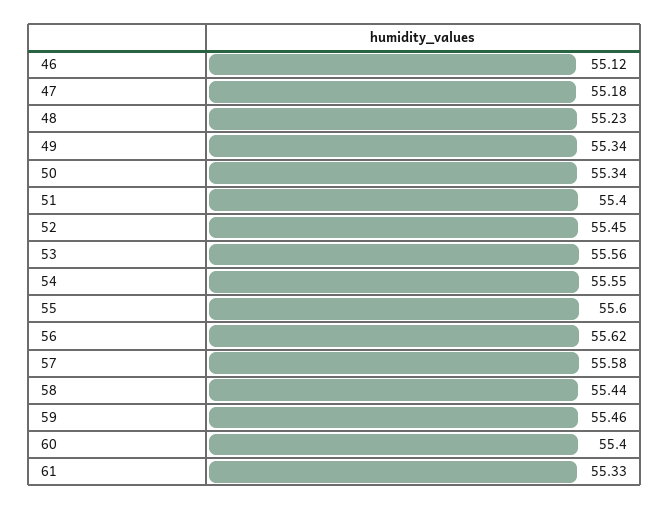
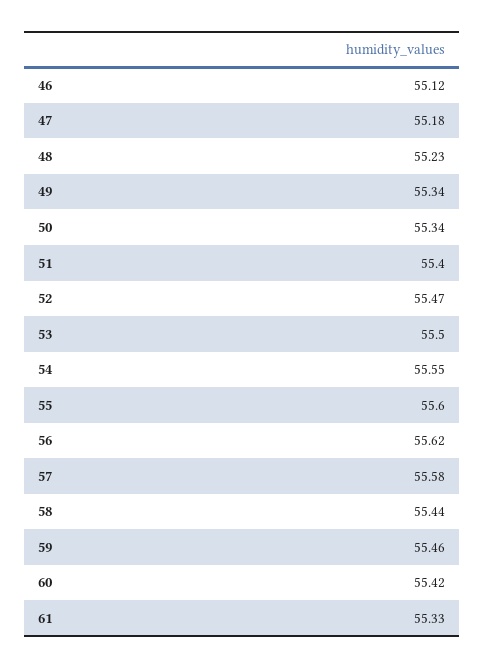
  {
    "46": 55.12,
    "47": 55.18,
    "48": 55.23,
    "49": 55.34,
    "50": 55.34,
    "51": 55.4,
-   "52": 55.45,
+   "52": 55.47,
-   "53": 55.56,
+   "53": 55.5,
    "54": 55.55,
    "55": 55.6,
    "56": 55.62,
    "57": 55.58,
    "58": 55.44,
    "59": 55.46,
-   "60": 55.4,
+   "60": 55.42,
    "61": 55.33
  }

